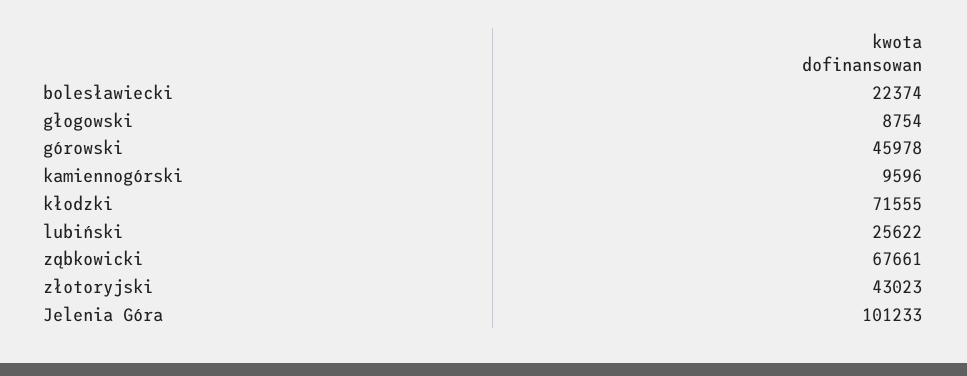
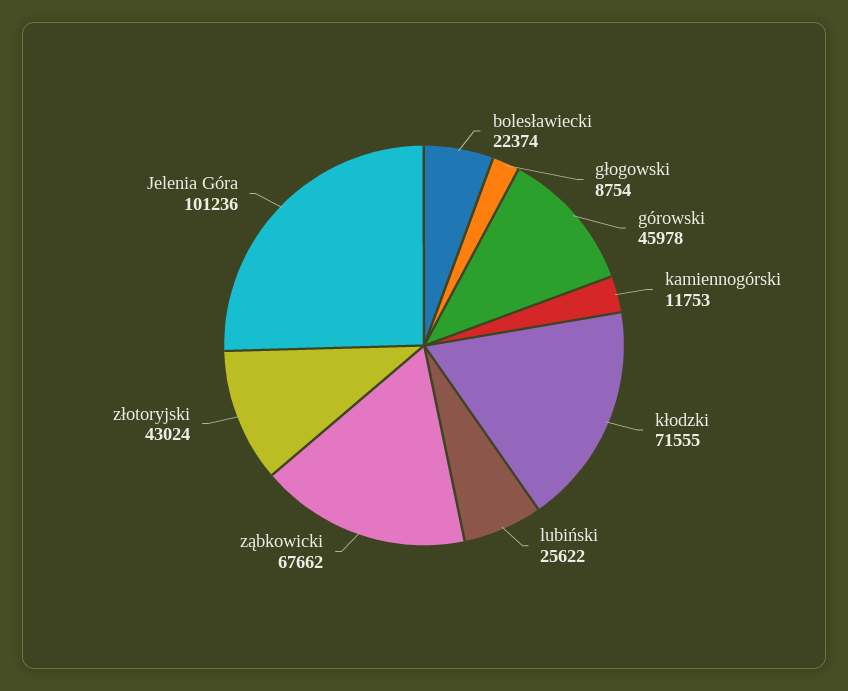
  {
    "bolesławiecki": 22374,
    "głogowski": 8754,
    "górowski": 45978,
-   "kamiennogórski": 9596,
+   "kamiennogórski": 11753,
    "kłodzki": 71555,
    "lubiński": 25622,
-   "ząbkowicki": 67661,
+   "ząbkowicki": 67662,
-   "złotoryjski": 43023,
+   "złotoryjski": 43024,
-   "Jelenia Góra": 101233
+   "Jelenia Góra": 101236
  }

